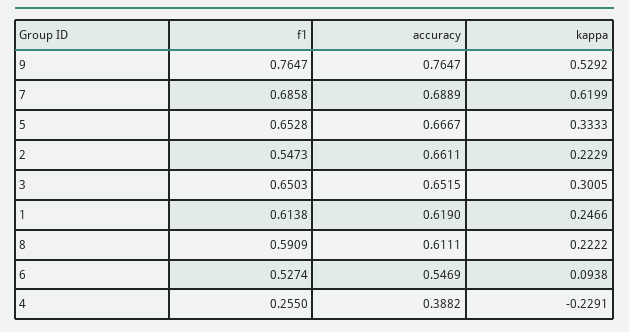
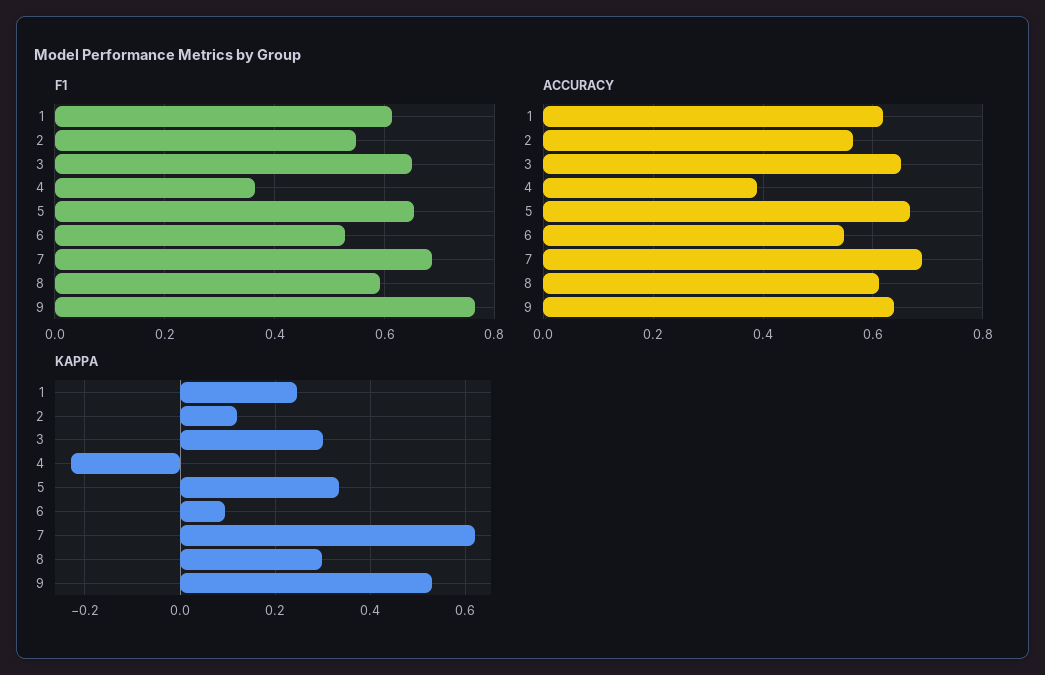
  {
    "f1": {
      "9": 0.7647,
      "7": 0.6858,
      "5": 0.6528,
      "2": 0.5473,
      "3": 0.6503,
      "1": 0.6138,
      "8": 0.5909,
      "6": 0.5274,
-     "4": 0.255
+     "4": 0.36
    },
    "accuracy": {
-     "9": 0.7647,
+     "9": 0.64,
      "7": 0.6889,
      "5": 0.6667,
-     "2": 0.6611,
+     "2": 0.56,
      "3": 0.6515,
      "1": 0.619,
      "8": 0.6111,
      "6": 0.5469,
      "4": 0.3882
    },
    "kappa": {
      "9": 0.5292,
      "7": 0.6199,
      "5": 0.3333,
-     "2": 0.2229,
+     "2": 0.12,
      "3": 0.3005,
      "1": 0.2466,
-     "8": 0.2222,
+     "8": 0.3,
      "6": 0.0938,
      "4": -0.2291
    }
  }

